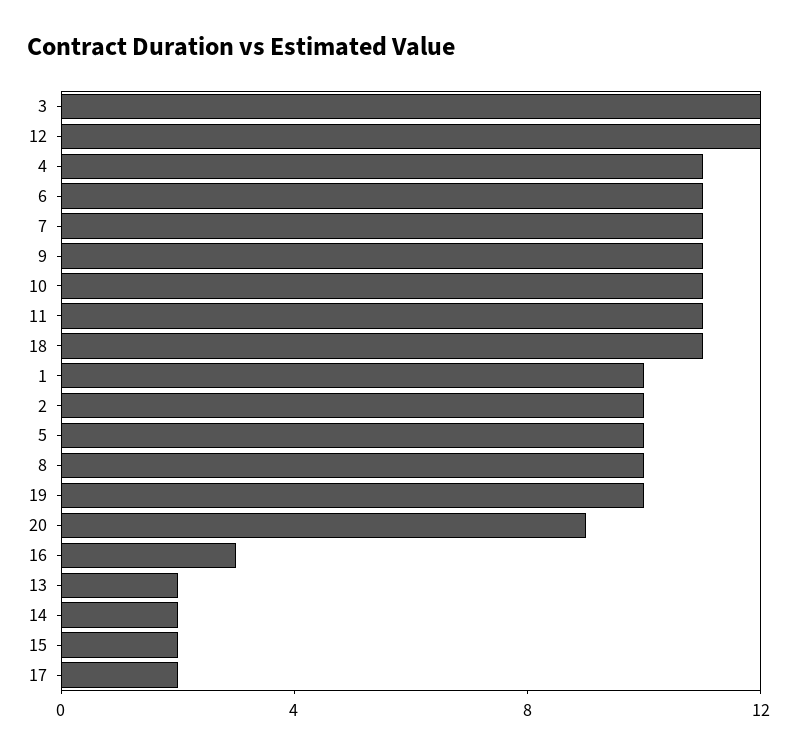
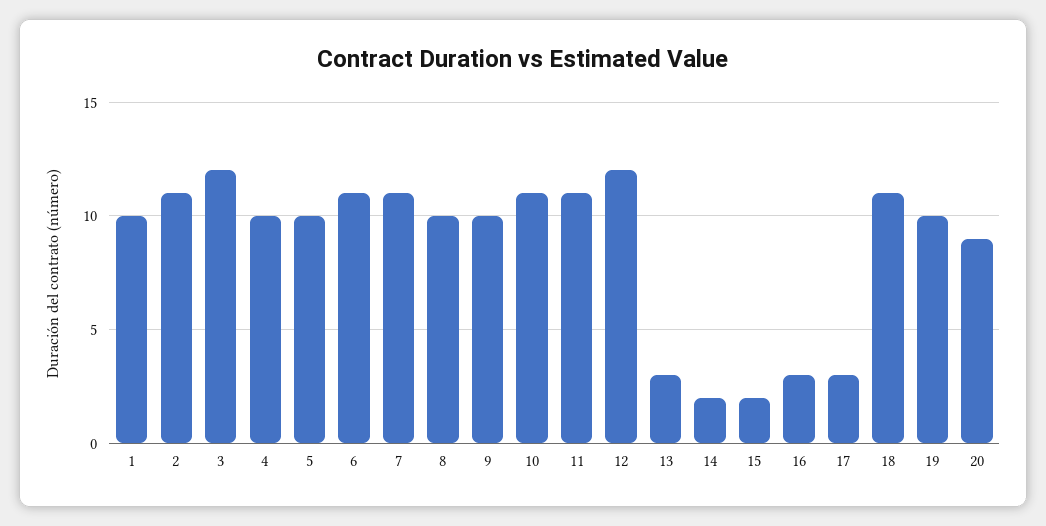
  {
    "3": 12,
    "12": 12,
-   "4": 11,
+   "4": 10,
    "6": 11,
    "7": 11,
-   "9": 11,
+   "9": 10,
    "10": 11,
    "11": 11,
    "18": 11,
    "1": 10,
-   "2": 10,
+   "2": 11,
    "5": 10,
    "8": 10,
    "19": 10,
    "20": 9,
    "16": 3,
-   "13": 2,
+   "13": 3,
    "14": 2,
    "15": 2,
-   "17": 2
+   "17": 3
  }

